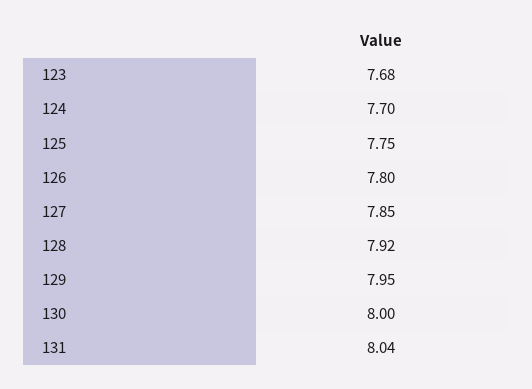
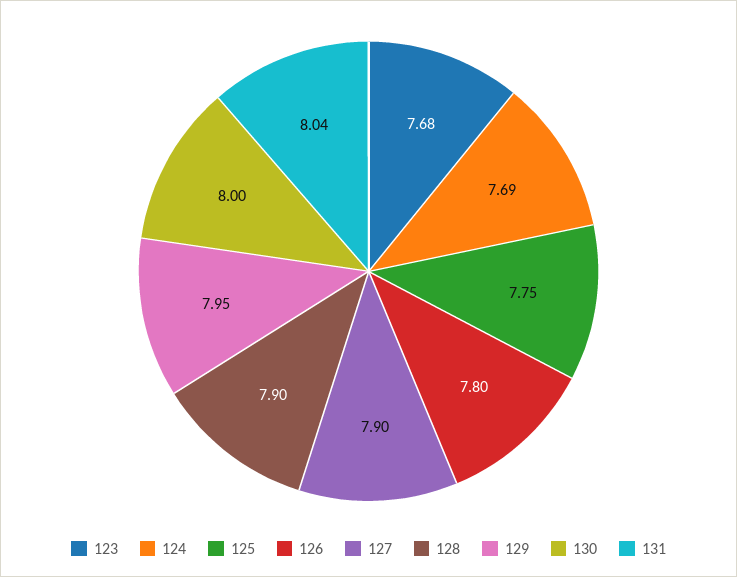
  {
    "123": 7.68,
-   "124": 7.7,
+   "124": 7.69,
    "125": 7.75,
    "126": 7.8,
-   "127": 7.85,
+   "127": 7.9,
-   "128": 7.92,
+   "128": 7.9,
    "129": 7.95,
    "130": 8,
    "131": 8.04
  }

